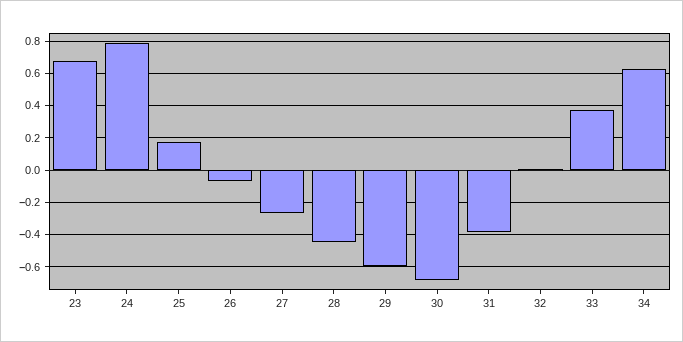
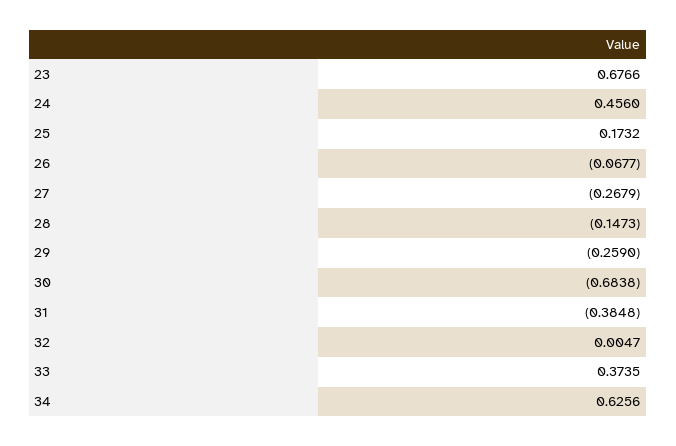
  {
    "23": 0.6766,
-   "24": 0.8,
+   "24": 0.456,
    "25": 0.1732,
    "26": -0.0677,
    "27": -0.2679,
-   "28": -0.45,
+   "28": -0.1473,
-   "29": -0.6,
+   "29": -0.259,
    "30": -0.6838,
    "31": -0.3848,
    "32": 0.0047,
    "33": 0.3735,
    "34": 0.6256
  }

